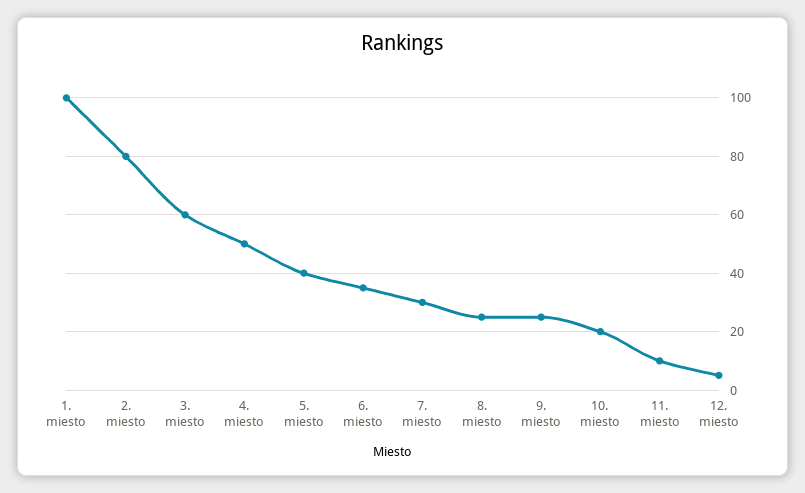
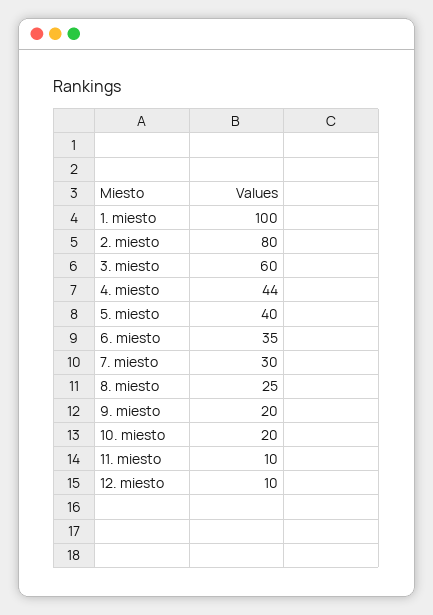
  {
    "1. miesto": 100,
    "2. miesto": 80,
    "3. miesto": 60,
-   "4. miesto": 50,
+   "4. miesto": 44,
    "5. miesto": 40,
    "6. miesto": 35,
    "7. miesto": 30,
    "8. miesto": 25,
-   "9. miesto": 25,
+   "9. miesto": 20,
    "10. miesto": 20,
    "11. miesto": 10,
-   "12. miesto": 5
+   "12. miesto": 10
  }

